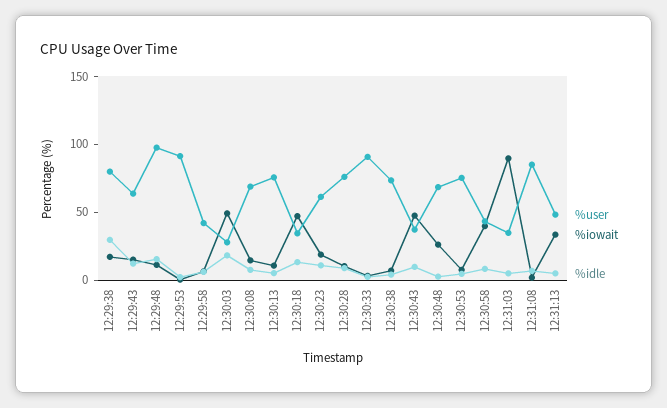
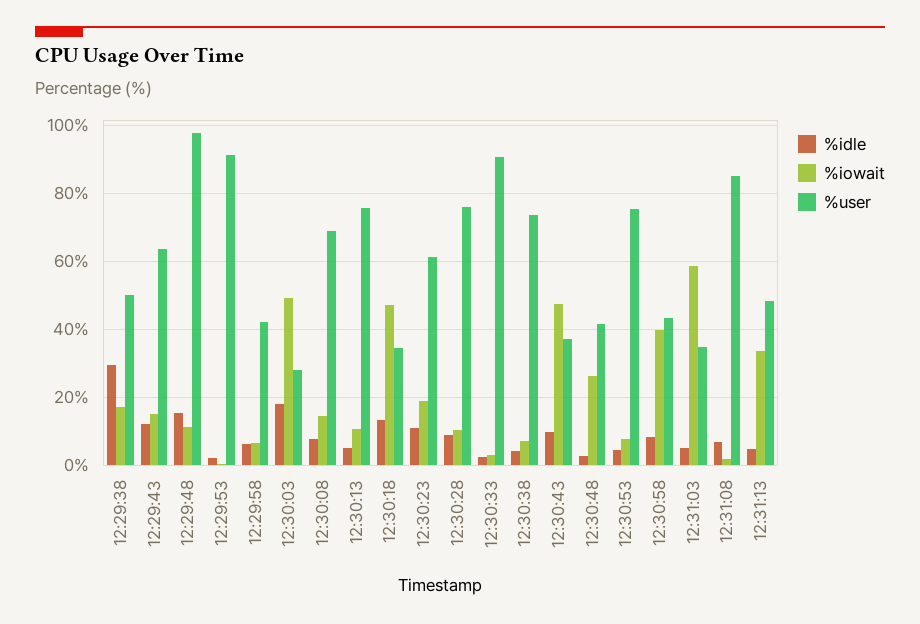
  {
    "%user": {
-     "12:29:38": 80,
+     "12:29:38": 50,
      "12:29:43": 64,
      "12:29:48": 98,
      "12:29:53": 92,
      "12:29:58": 42,
      "12:30:03": 28,
      "12:30:08": 68,
      "12:30:13": 76,
      "12:30:18": 34,
      "12:30:23": 62,
      "12:30:28": 76,
      "12:30:33": 90,
      "12:30:38": 74,
      "12:30:43": 38,
-     "12:30:48": 70,
+     "12:30:48": 42,
      "12:30:53": 76,
      "12:30:58": 44,
      "12:31:03": 34,
      "12:31:08": 84,
      "12:31:13": 48
    },
    "%iowait": {
      "12:29:38": 18,
      "12:29:43": 16,
      "12:29:48": 12,
      "12:29:53": 0,
      "12:29:58": 6,
      "12:30:03": 50,
      "12:30:08": 14,
      "12:30:13": 10,
      "12:30:18": 48,
      "12:30:23": 18,
      "12:30:28": 10,
      "12:30:33": 4,
      "12:30:38": 6,
      "12:30:43": 48,
      "12:30:48": 26,
      "12:30:53": 8,
      "12:30:58": 40,
-     "12:31:03": 90,
+     "12:31:03": 58,
      "12:31:08": 2,
      "12:31:13": 34
    },
    "%idle": {
      "12:29:38": 30,
      "12:29:43": 12,
      "12:29:48": 16,
      "12:29:53": 2,
      "12:29:58": 6,
      "12:30:03": 18,
      "12:30:08": 8,
      "12:30:13": 6,
      "12:30:18": 14,
      "12:30:23": 10,
      "12:30:28": 8,
      "12:30:33": 2,
      "12:30:38": 4,
      "12:30:43": 10,
      "12:30:48": 2,
      "12:30:53": 4,
      "12:30:58": 8,
      "12:31:03": 4,
      "12:31:08": 6,
      "12:31:13": 4
    }
  }

